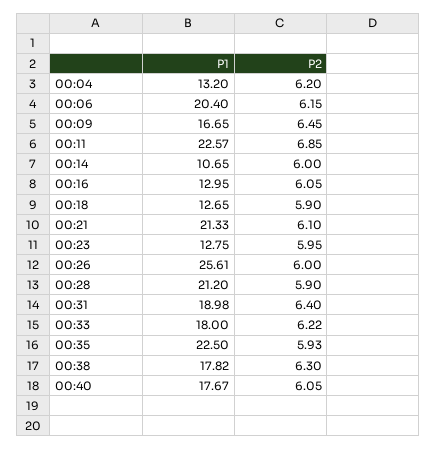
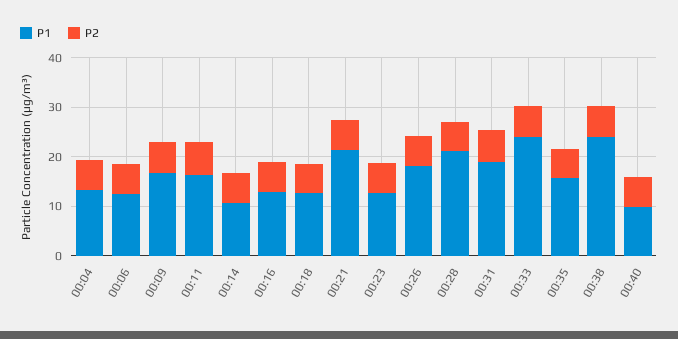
  {
    "P1": {
      "00:04": 13.2,
-     "00:06": 20.4,
+     "00:06": 12,
      "00:09": 16.65,
-     "00:11": 22.57,
+     "00:11": 16,
      "00:14": 10.65,
      "00:16": 12.95,
      "00:18": 12.65,
      "00:21": 21.33,
      "00:23": 12.75,
-     "00:26": 25.61,
+     "00:26": 18,
      "00:28": 21.2,
      "00:31": 18.98,
-     "00:33": 18,
+     "00:33": 24,
-     "00:35": 22.5,
+     "00:35": 16,
-     "00:38": 17.82,
+     "00:38": 24,
-     "00:40": 17.67
+     "00:40": 10
    },
    "P2": {
      "00:04": 6.2,
      "00:06": 6.15,
      "00:09": 6.45,
      "00:11": 6.85,
      "00:14": 6,
      "00:16": 6.05,
      "00:18": 5.9,
      "00:21": 6.1,
      "00:23": 5.95,
      "00:26": 6,
      "00:28": 5.9,
      "00:31": 6.4,
      "00:33": 6.22,
      "00:35": 5.93,
      "00:38": 6.3,
      "00:40": 6.05
    }
  }

